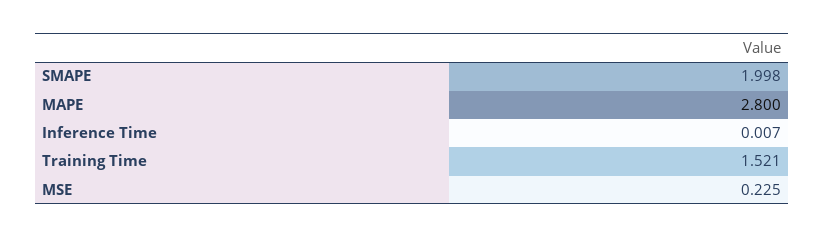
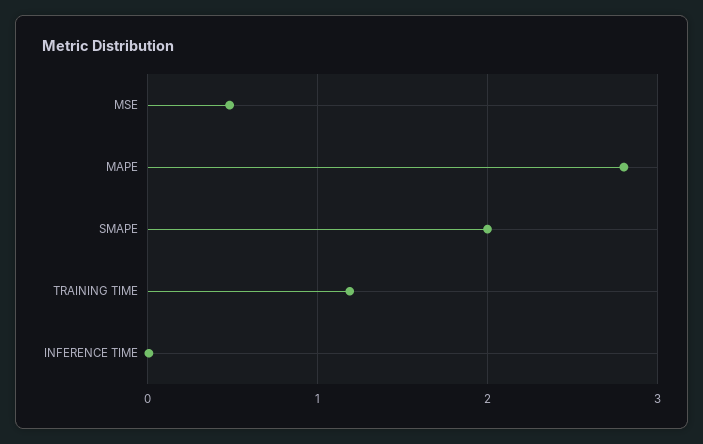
  {
    "SMAPE": 1.998,
    "MAPE": 2.8,
    "Inference Time": 0.007,
-   "Training Time": 1.521,
+   "Training Time": 1.2,
-   "MSE": 0.225
+   "MSE": 0.5
  }

